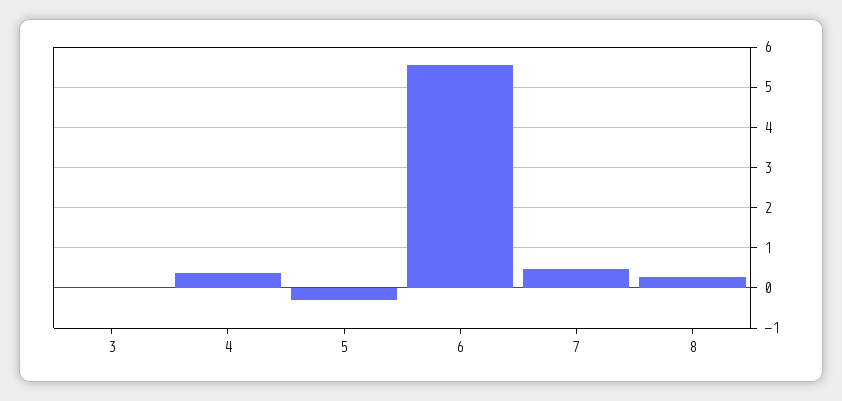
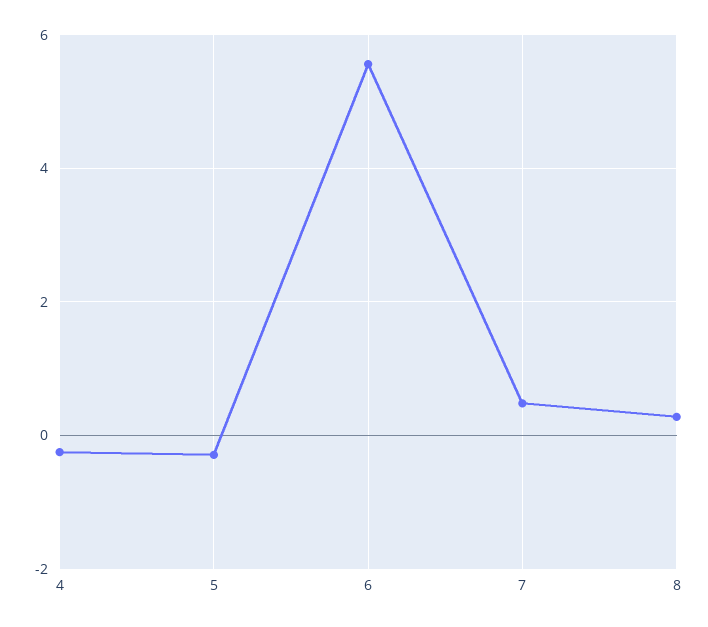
  {
-   "3": 0,
-   "4": 0.4,
+   "4": -0.2,
    "5": -0.2,
    "6": 5.6,
    "7": 0.4,
    "8": 0.2
  }

